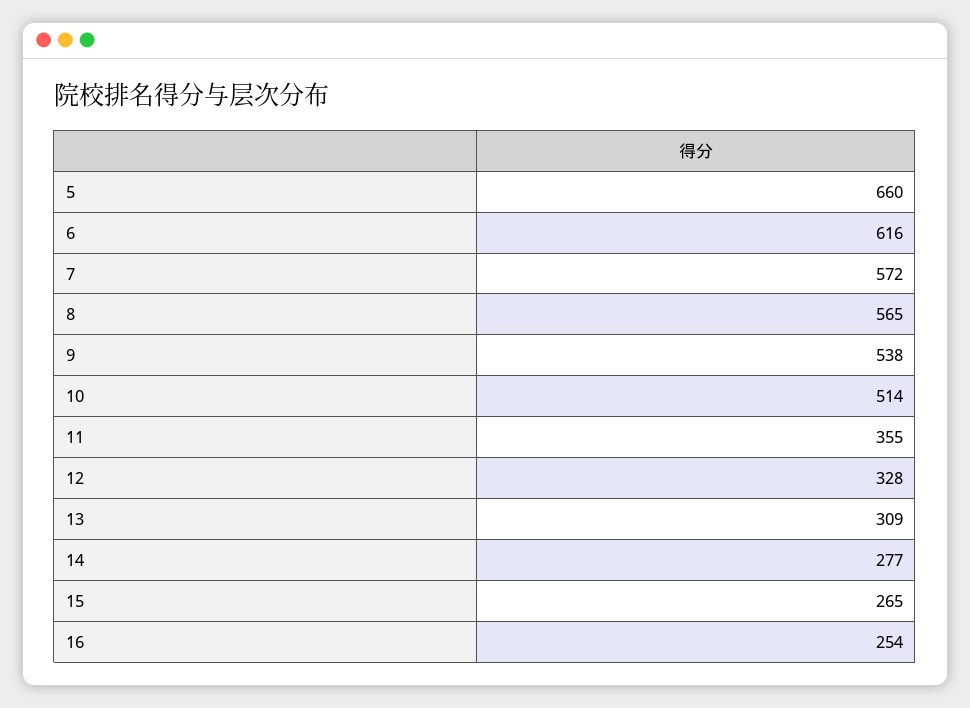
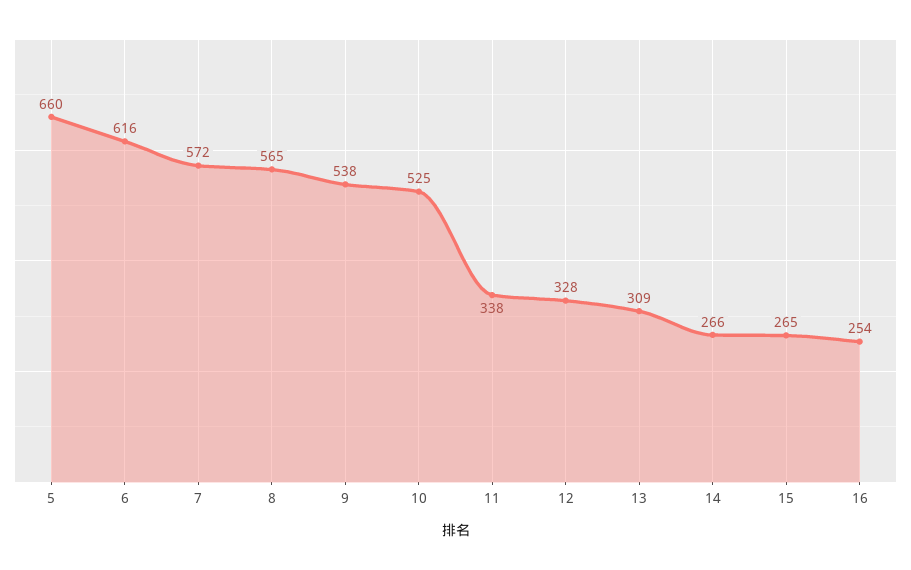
  {
    "5": 660,
    "6": 616,
    "7": 572,
    "8": 565,
    "9": 538,
-   "10": 514,
+   "10": 525,
-   "11": 355,
+   "11": 338,
    "12": 328,
    "13": 309,
-   "14": 277,
+   "14": 266,
    "15": 265,
    "16": 254
  }

